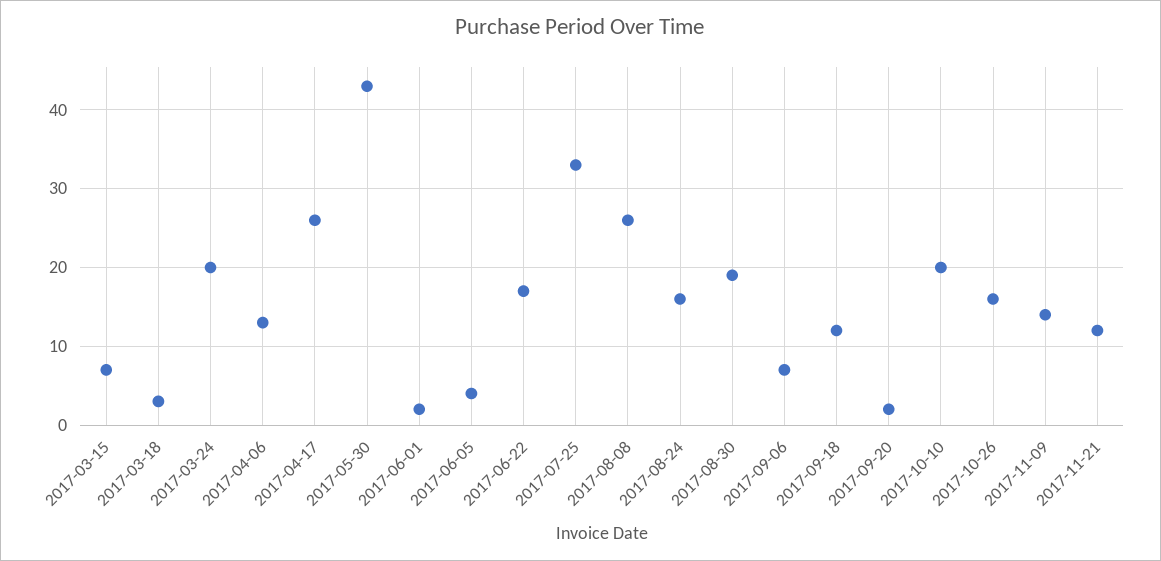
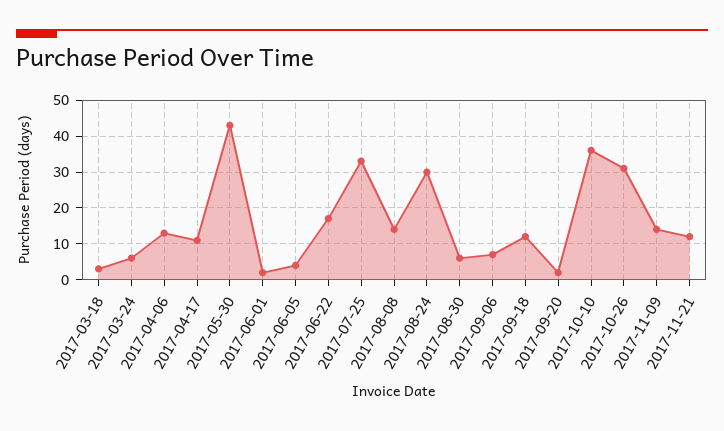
  {
-   "2017-03-15": 7,
    "2017-03-18": 3,
-   "2017-03-24": 20,
+   "2017-03-24": 5,
    "2017-04-06": 13,
-   "2017-04-17": 26,
+   "2017-04-17": 10,
    "2017-05-30": 43,
    "2017-06-01": 2,
    "2017-06-05": 4,
    "2017-06-22": 17,
    "2017-07-25": 33,
-   "2017-08-08": 26,
+   "2017-08-08": 15,
-   "2017-08-24": 16,
+   "2017-08-24": 30,
-   "2017-08-30": 19,
+   "2017-08-30": 5,
    "2017-09-06": 7,
    "2017-09-18": 12,
    "2017-09-20": 2,
-   "2017-10-10": 20,
+   "2017-10-10": 35,
-   "2017-10-26": 16,
+   "2017-10-26": 30,
    "2017-11-09": 14,
    "2017-11-21": 12
  }

